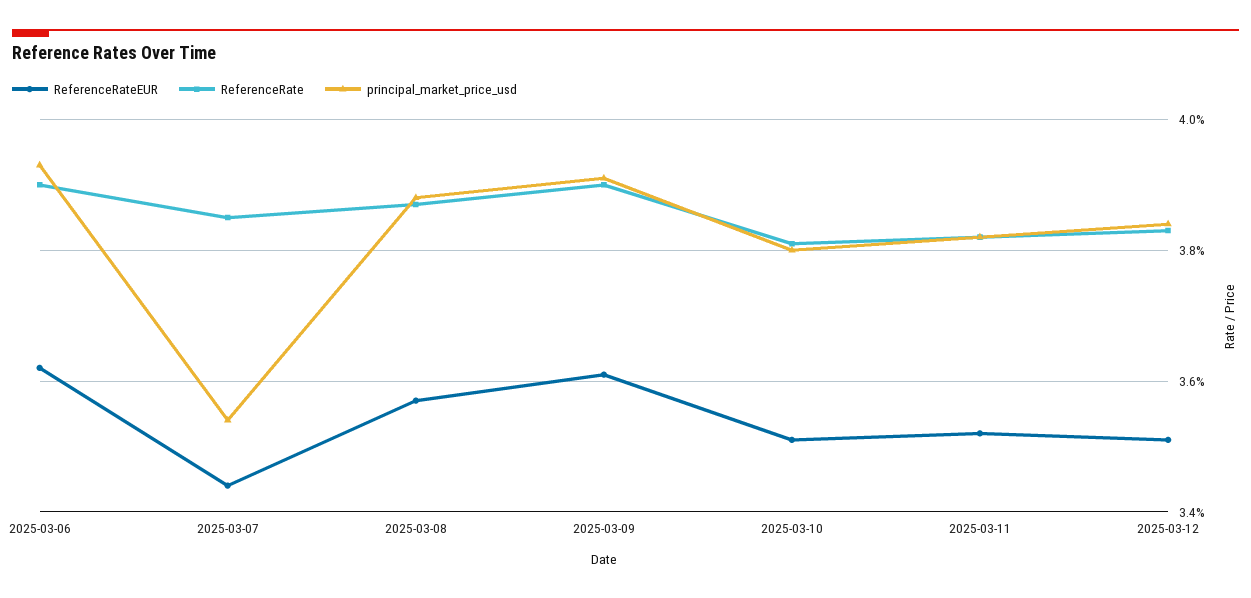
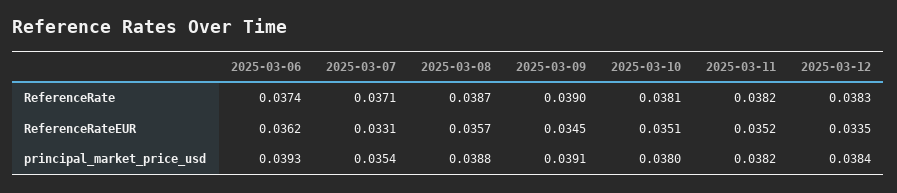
  {
    "ReferenceRateEUR": {
      "2025-03-06": 0.0362,
-     "2025-03-07": 0.0345,
+     "2025-03-07": 0.0331,
      "2025-03-08": 0.0357,
-     "2025-03-09": 0.036,
+     "2025-03-09": 0.0345,
      "2025-03-10": 0.0351,
      "2025-03-11": 0.0352,
-     "2025-03-12": 0.035
+     "2025-03-12": 0.0335
    },
    "ReferenceRate": {
-     "2025-03-06": 0.039,
+     "2025-03-06": 0.0374,
-     "2025-03-07": 0.0385,
+     "2025-03-07": 0.0371,
      "2025-03-08": 0.0387,
      "2025-03-09": 0.039,
      "2025-03-10": 0.0381,
      "2025-03-11": 0.0382,
      "2025-03-12": 0.0383
    },
    "principal_market_price_usd": {
      "2025-03-06": 0.0393,
      "2025-03-07": 0.0354,
      "2025-03-08": 0.0388,
      "2025-03-09": 0.0391,
      "2025-03-10": 0.038,
      "2025-03-11": 0.0382,
      "2025-03-12": 0.0384
    }
  }

